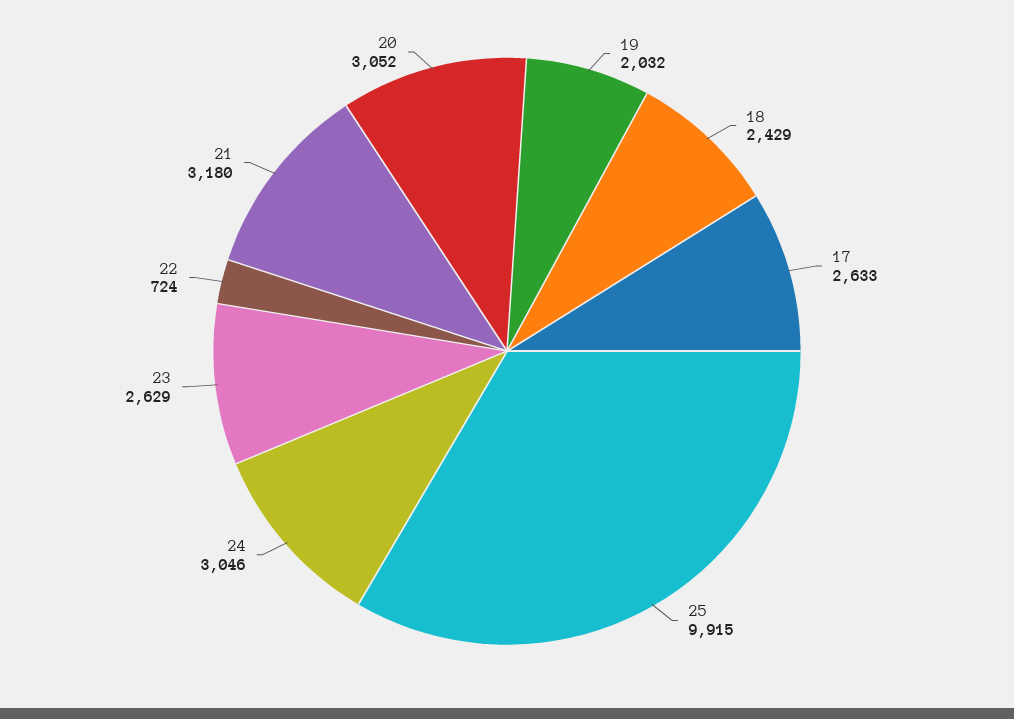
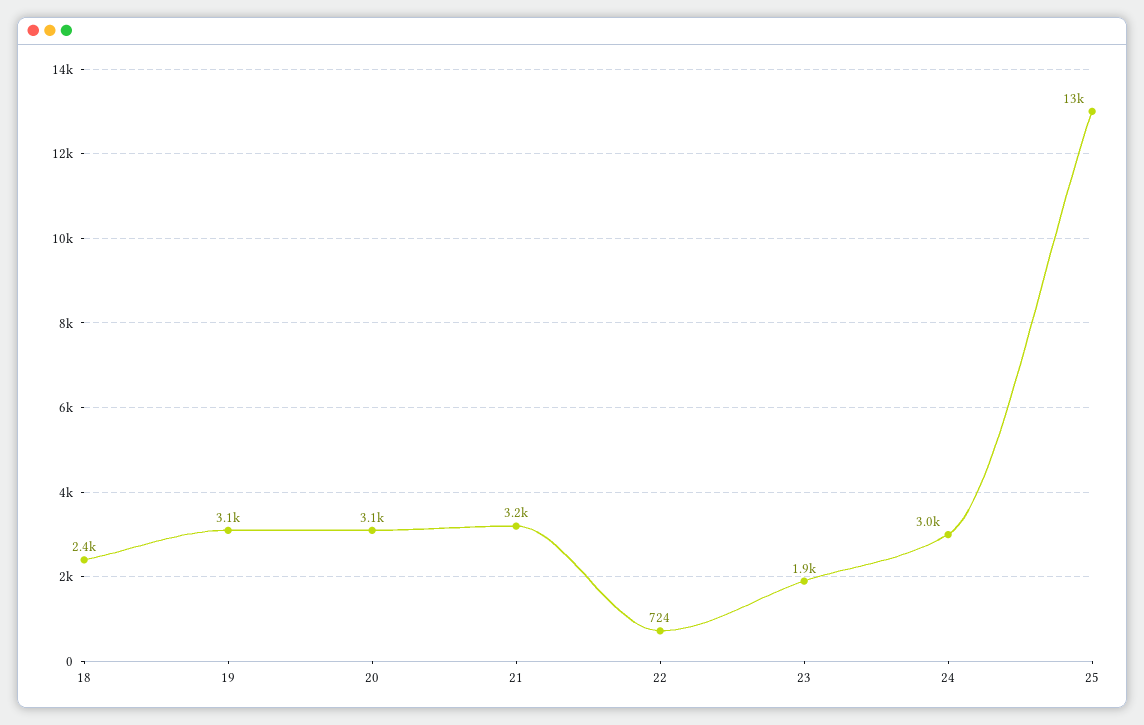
  {
-   "19": 2032,
+   "19": 3100,
    "18": 2429,
-   "17": 2633,
-   "25": 9915,
+   "25": 13000,
    "24": 3046,
-   "23": 2629,
+   "23": 1900,
    "22": 724,
    "21": 3180,
    "20": 3052
  }

